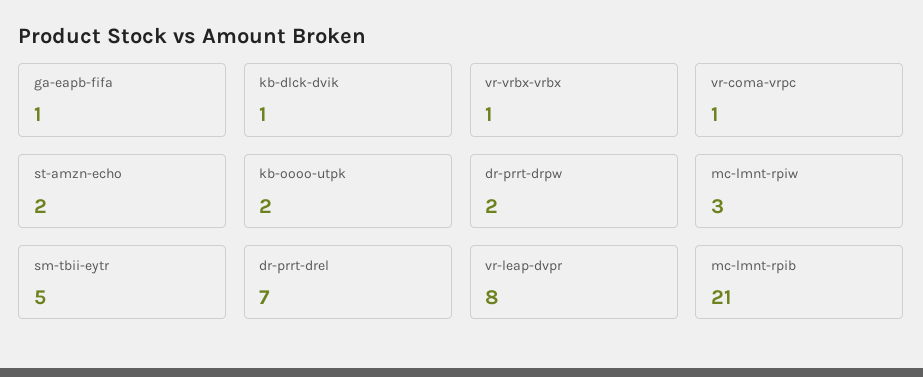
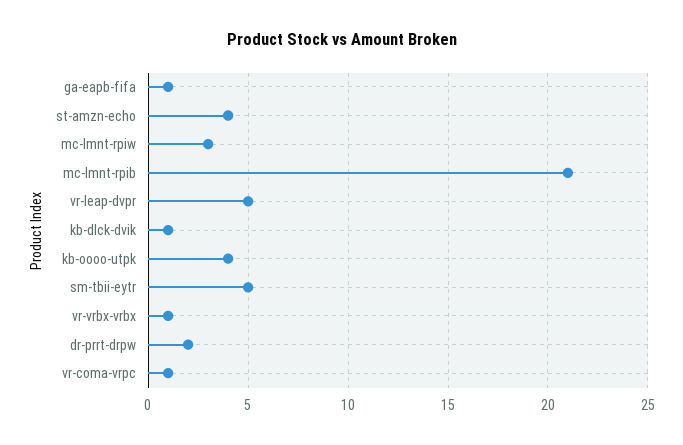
  {
    "ga-eapb-fifa": 1,
    "kb-dlck-dvik": 1,
    "vr-vrbx-vrbx": 1,
    "vr-coma-vrpc": 1,
-   "st-amzn-echo": 2,
+   "st-amzn-echo": 4,
-   "kb-oooo-utpk": 2,
+   "kb-oooo-utpk": 4,
    "dr-prrt-drpw": 2,
    "mc-lmnt-rpiw": 3,
    "sm-tbii-eytr": 5,
-   "dr-prrt-drel": 7,
-   "vr-leap-dvpr": 8,
+   "vr-leap-dvpr": 5,
    "mc-lmnt-rpib": 21
  }

